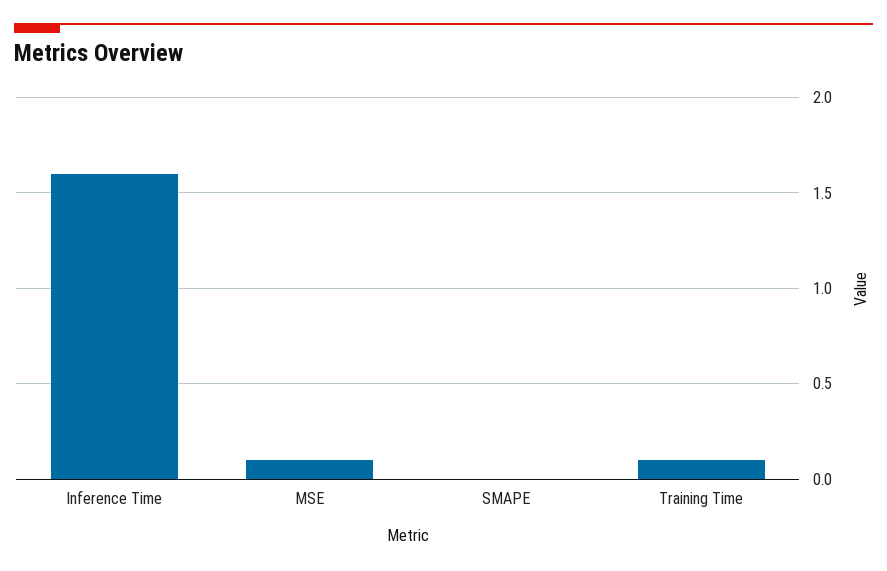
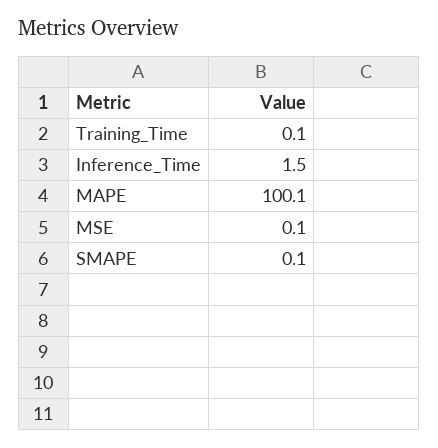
  {
-   "Inference Time": 1.6,
+   "Inference Time": 1.5,
    "MSE": 0.1,
-   "SMAPE": 0,
+   "SMAPE": 0.1,
-   "Training Time": 0.1
+   "Training Time": 0.1,
+   "MAPE": 100.1
  }

